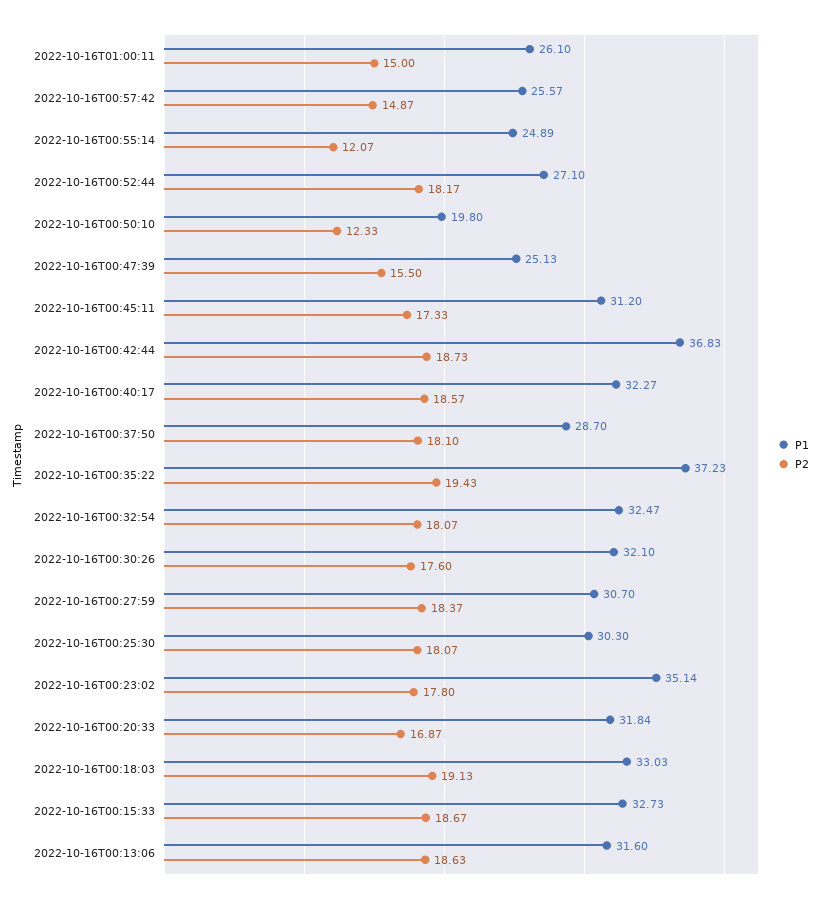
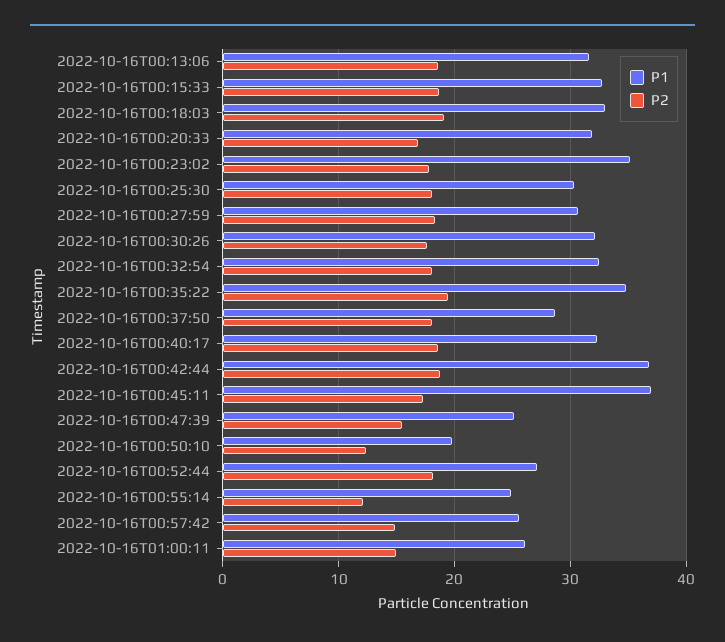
  {
    "P1": {
      "2022-10-16T01:00:11": 26.1,
      "2022-10-16T00:57:42": 25.57,
      "2022-10-16T00:55:14": 24.89,
      "2022-10-16T00:52:44": 27.1,
      "2022-10-16T00:50:10": 19.8,
      "2022-10-16T00:47:39": 25.13,
-     "2022-10-16T00:45:11": 31.2,
+     "2022-10-16T00:45:11": 37,
      "2022-10-16T00:42:44": 36.83,
      "2022-10-16T00:40:17": 32.27,
      "2022-10-16T00:37:50": 28.7,
-     "2022-10-16T00:35:22": 37.23,
+     "2022-10-16T00:35:22": 35,
      "2022-10-16T00:32:54": 32.47,
      "2022-10-16T00:30:26": 32.1,
      "2022-10-16T00:27:59": 30.7,
      "2022-10-16T00:25:30": 30.3,
      "2022-10-16T00:23:02": 35.14,
      "2022-10-16T00:20:33": 31.84,
      "2022-10-16T00:18:03": 33.03,
      "2022-10-16T00:15:33": 32.73,
      "2022-10-16T00:13:06": 31.6
    },
    "P2": {
      "2022-10-16T01:00:11": 15,
      "2022-10-16T00:57:42": 14.87,
      "2022-10-16T00:55:14": 12.07,
      "2022-10-16T00:52:44": 18.17,
      "2022-10-16T00:50:10": 12.33,
      "2022-10-16T00:47:39": 15.5,
      "2022-10-16T00:45:11": 17.33,
      "2022-10-16T00:42:44": 18.73,
      "2022-10-16T00:40:17": 18.57,
      "2022-10-16T00:37:50": 18.1,
      "2022-10-16T00:35:22": 19.43,
      "2022-10-16T00:32:54": 18.07,
      "2022-10-16T00:30:26": 17.6,
      "2022-10-16T00:27:59": 18.37,
      "2022-10-16T00:25:30": 18.07,
      "2022-10-16T00:23:02": 17.8,
      "2022-10-16T00:20:33": 16.87,
      "2022-10-16T00:18:03": 19.13,
      "2022-10-16T00:15:33": 18.67,
      "2022-10-16T00:13:06": 18.63
    }
  }

